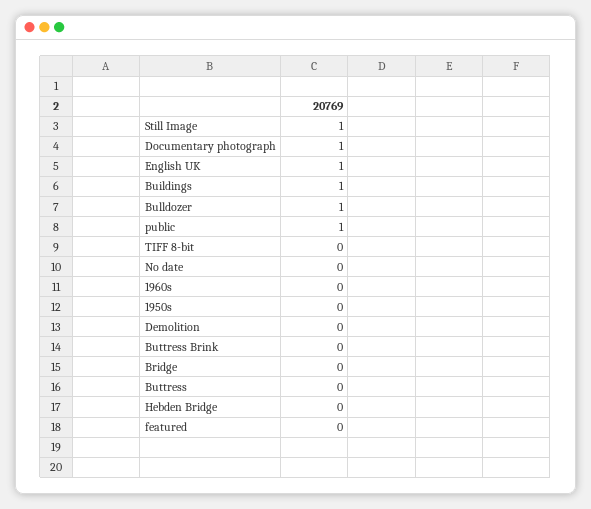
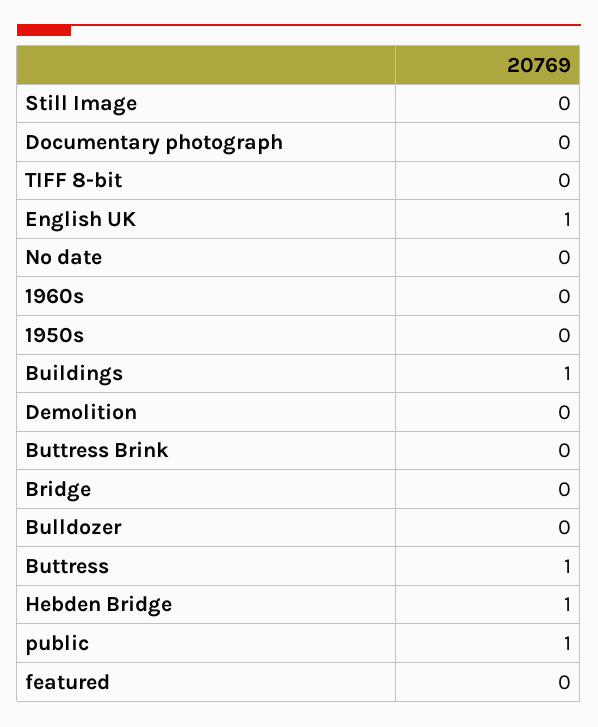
  {
-   "Still Image": 1,
+   "Still Image": 0,
-   "Documentary photograph": 1,
+   "Documentary photograph": 0,
    "English UK": 1,
    "Buildings": 1,
-   "Bulldozer": 1,
+   "Bulldozer": 0,
    "public": 1,
    "TIFF 8-bit": 0,
    "No date": 0,
    "1960s": 0,
    "1950s": 0,
    "Demolition": 0,
    "Buttress Brink": 0,
    "Bridge": 0,
-   "Buttress": 0,
+   "Buttress": 1,
-   "Hebden Bridge": 0,
+   "Hebden Bridge": 1,
    "featured": 0
  }

